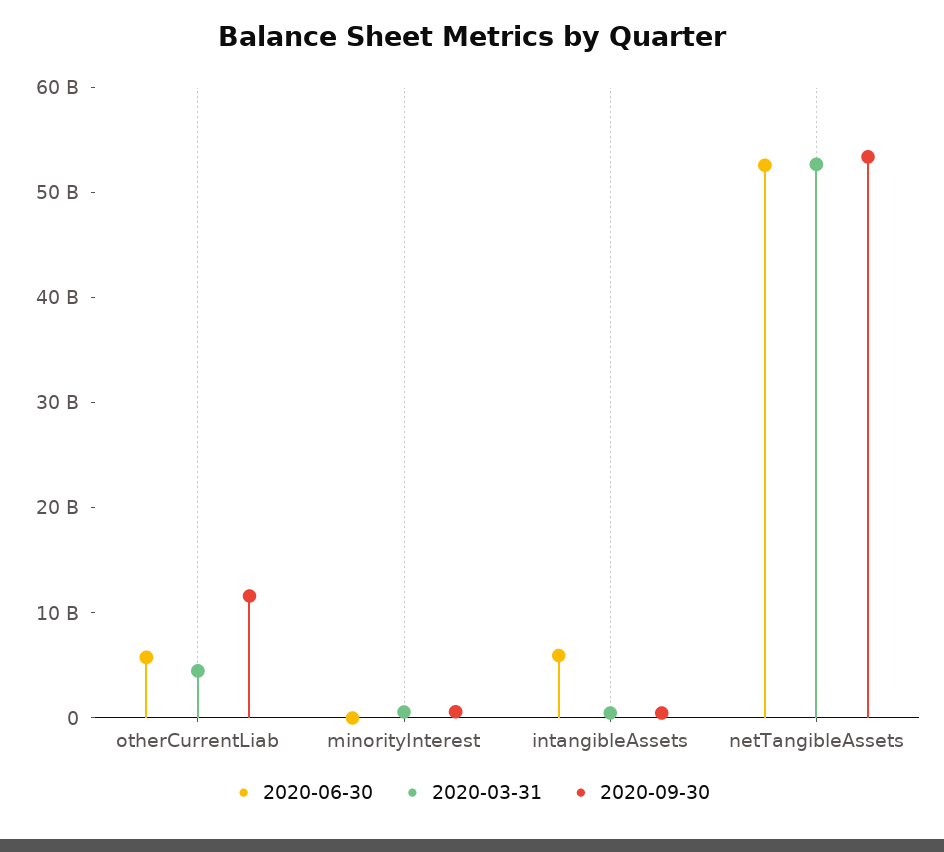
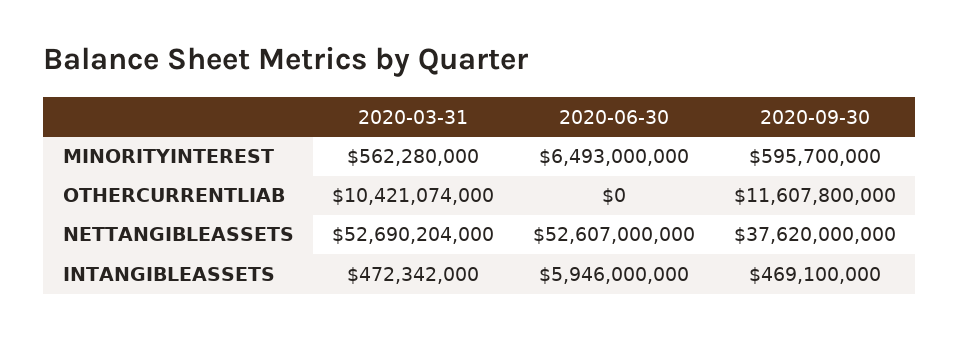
  {
    "2020-06-30": {
-     "otherCurrentLiab": 6000000000,
+     "otherCurrentLiab": 0,
-     "minorityInterest": 0,
+     "minorityInterest": 6493000000,
      "intangibleAssets": 5946000000,
      "netTangibleAssets": 52607000000
    },
    "2020-03-31": {
-     "otherCurrentLiab": 4000000000,
+     "otherCurrentLiab": 10421074000,
      "minorityInterest": 562280000,
      "intangibleAssets": 472342000,
      "netTangibleAssets": 52690204000
    },
    "2020-09-30": {
      "otherCurrentLiab": 11607800000,
      "minorityInterest": 595700000,
      "intangibleAssets": 469100000,
-     "netTangibleAssets": 54000000000
+     "netTangibleAssets": 37620000000
    }
  }

